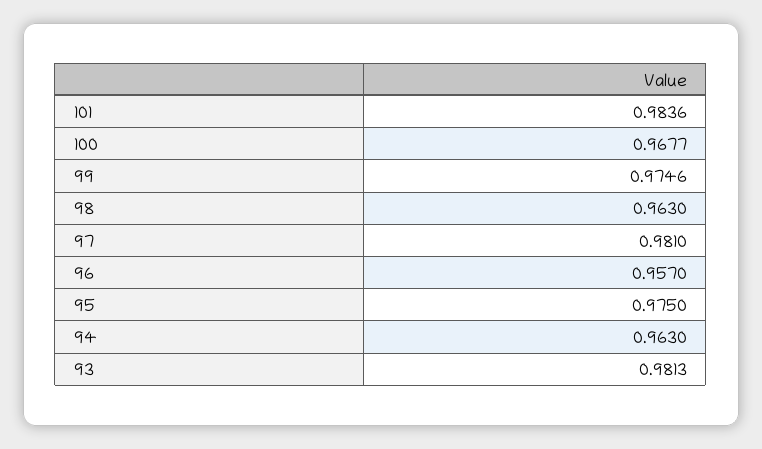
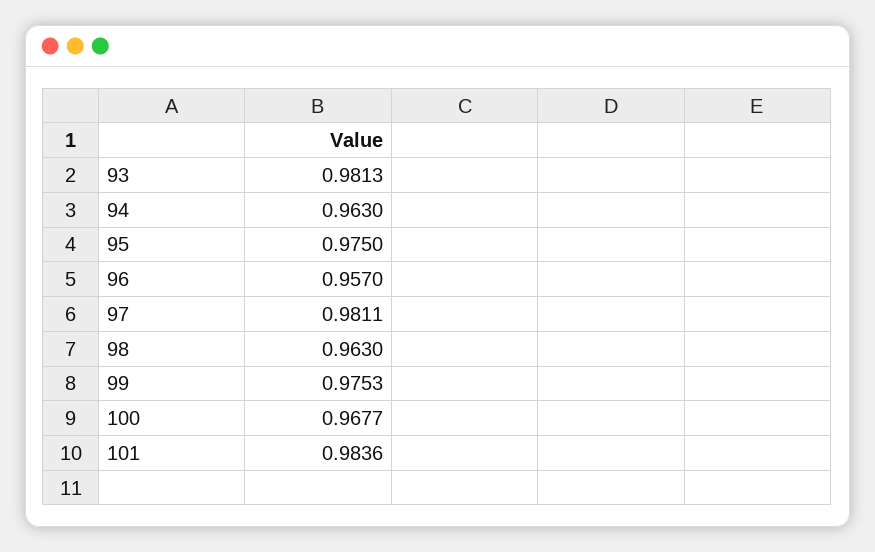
  {
    "101": 0.9836,
    "100": 0.9677,
-   "99": 0.9746,
+   "99": 0.9753,
    "98": 0.963,
-   "97": 0.981,
+   "97": 0.9811,
    "96": 0.957,
    "95": 0.975,
    "94": 0.963,
    "93": 0.9813
  }

